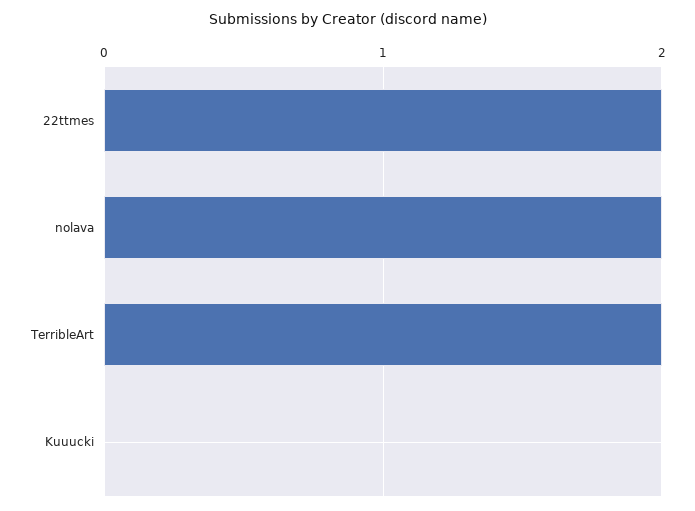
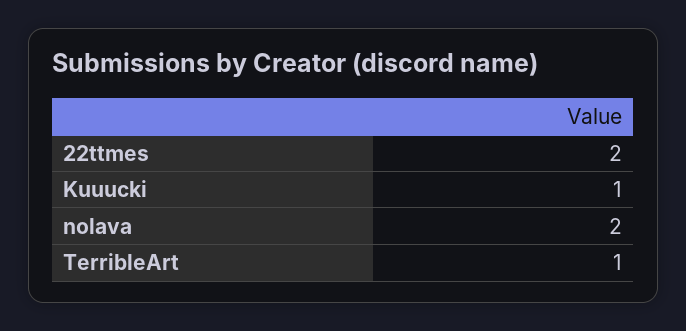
  {
    "22ttmes": 2,
    "nolava": 2,
-   "TerribleArt": 2,
+   "TerribleArt": 1,
-   "Kuuucki": 0
+   "Kuuucki": 1
  }

